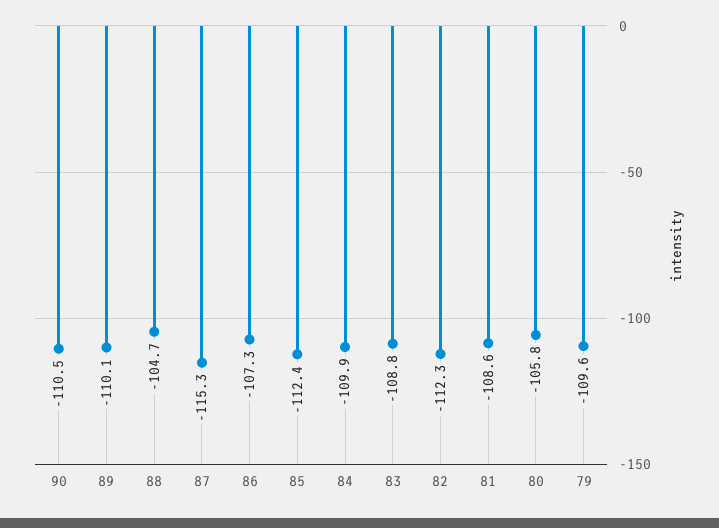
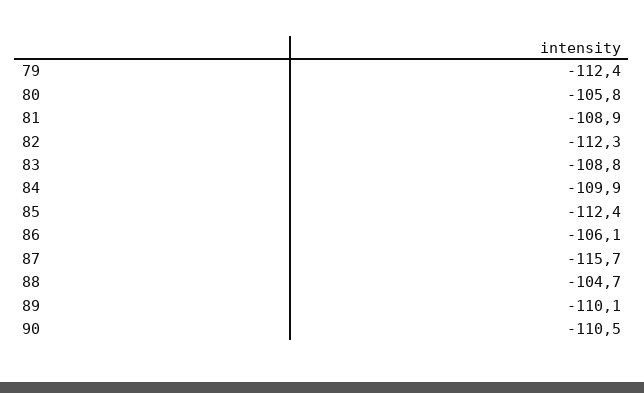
  {
    "90": -110.5,
    "89": -110.1,
    "88": -104.7,
-   "87": -115.3,
+   "87": -115.7,
-   "86": -107.3,
+   "86": -106.1,
    "85": -112.4,
    "84": -109.9,
    "83": -108.8,
    "82": -112.3,
-   "81": -108.6,
+   "81": -108.9,
    "80": -105.8,
-   "79": -109.6
+   "79": -112.4
  }

